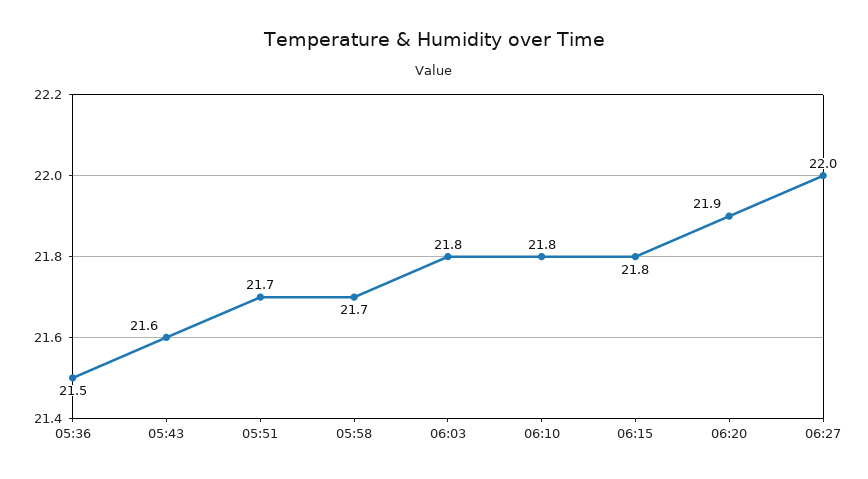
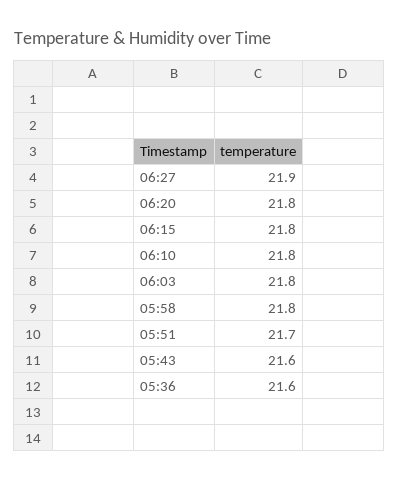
  {
-   "05:36": 21.5,
+   "05:36": 21.6,
    "05:43": 21.6,
    "05:51": 21.7,
-   "05:58": 21.7,
+   "05:58": 21.8,
    "06:03": 21.8,
    "06:10": 21.8,
    "06:15": 21.8,
-   "06:20": 21.9,
+   "06:20": 21.8,
-   "06:27": 22
+   "06:27": 21.9
  }

